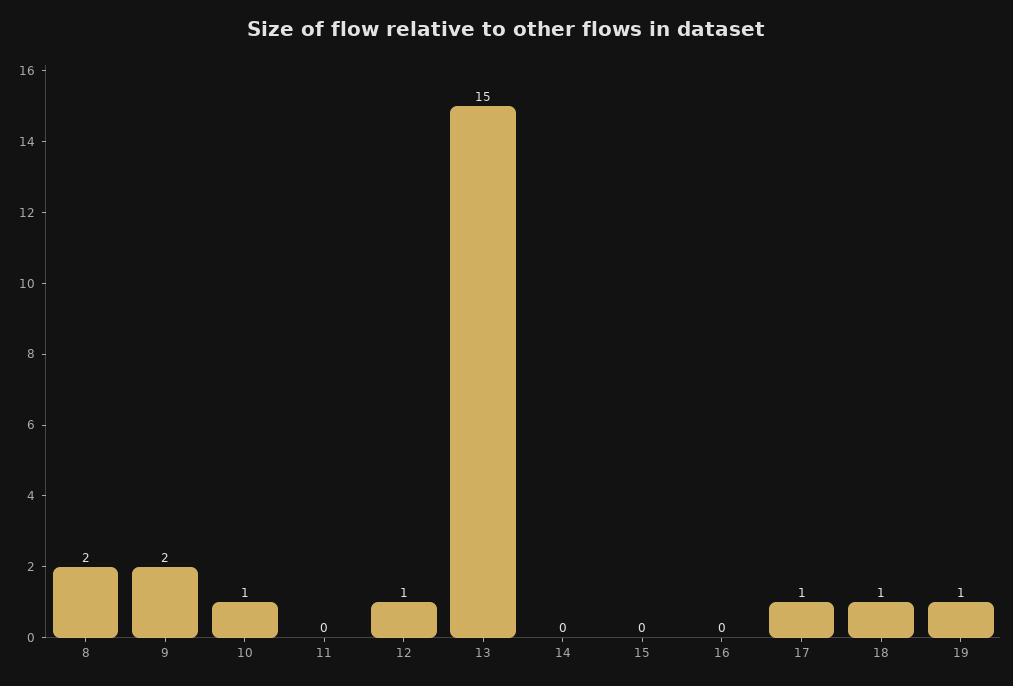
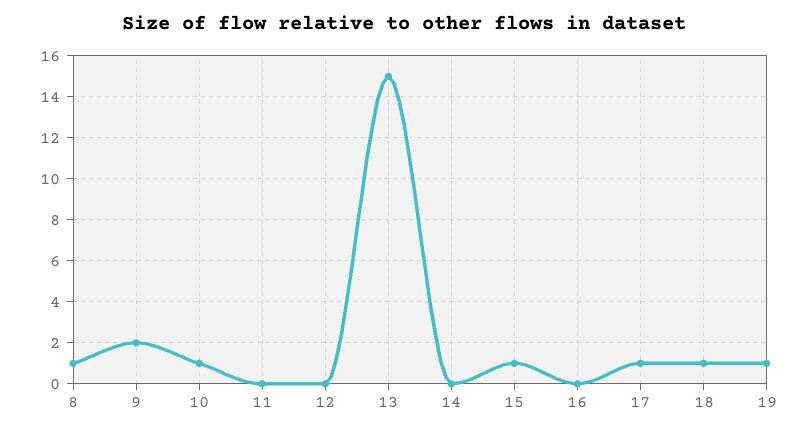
  {
-   "8": 2,
+   "8": 1,
    "9": 2,
    "10": 1,
    "11": 0,
-   "12": 1,
+   "12": 0,
    "13": 15,
    "14": 0,
-   "15": 0,
+   "15": 1,
    "16": 0,
    "17": 1,
    "18": 1,
    "19": 1
  }

